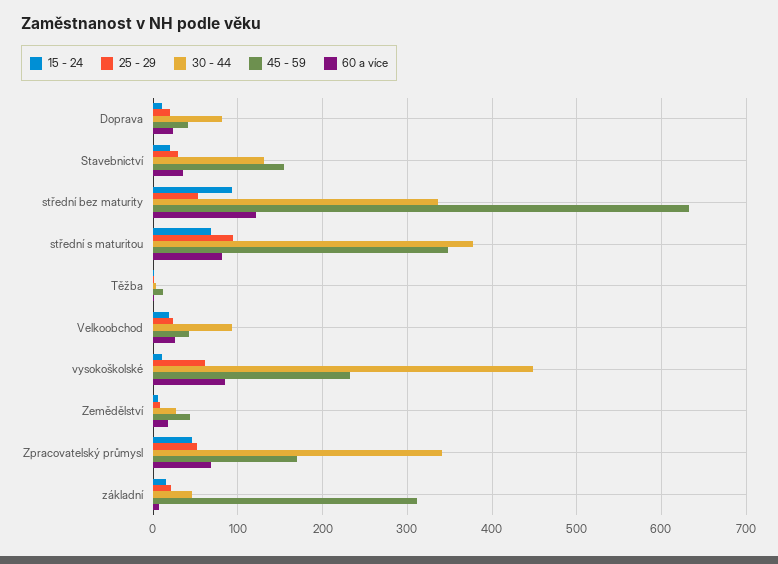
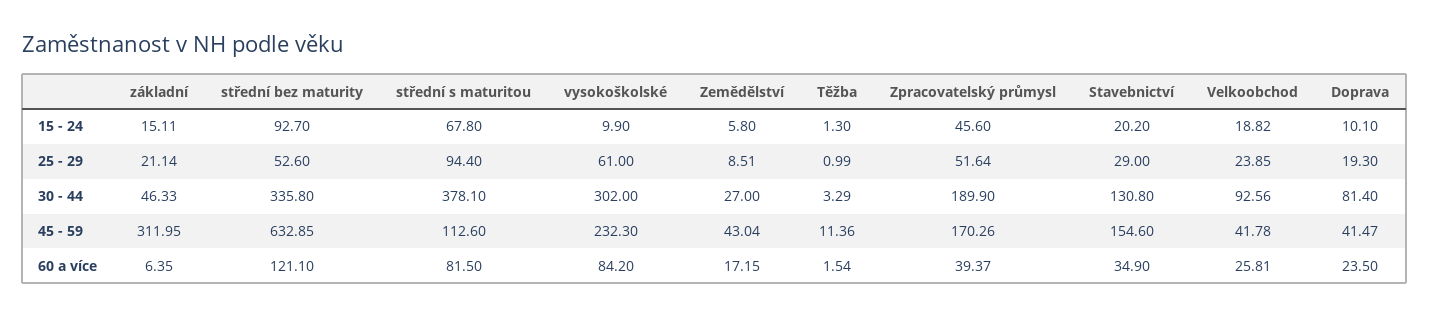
  {
    "15 - 24": {
      "Doprava": 10.1,
      "Stavebnictví": 20.2,
      "střední bez maturity": 92.7,
      "střední s maturitou": 67.8,
      "Těžba": 1.3,
      "Velkoobchod": 18.82,
      "vysokoškolské": 9.9,
      "Zemědělství": 5.8,
      "Zpracovatelský průmysl": 45.6,
      "základní": 15.11
    },
    "25 - 29": {
      "Doprava": 19.3,
      "Stavebnictví": 29,
      "střední bez maturity": 52.6,
      "střední s maturitou": 94.4,
      "Těžba": 0.99,
      "Velkoobchod": 23.85,
      "vysokoškolské": 61,
      "Zemědělství": 8.51,
      "Zpracovatelský průmysl": 51.64,
      "základní": 21.14
    },
    "30 - 44": {
      "Doprava": 81.4,
      "Stavebnictví": 130.8,
      "střední bez maturity": 335.8,
      "střední s maturitou": 378.1,
      "Těžba": 3.29,
      "Velkoobchod": 92.56,
-     "vysokoškolské": 450,
+     "vysokoškolské": 302,
      "Zemědělství": 27,
-     "Zpracovatelský průmysl": 340,
+     "Zpracovatelský průmysl": 189.9,
      "základní": 46.33
    },
    "45 - 59": {
      "Doprava": 41.47,
      "Stavebnictví": 154.6,
      "střední bez maturity": 632.85,
-     "střední s maturitou": 350,
+     "střední s maturitou": 112.6,
      "Těžba": 11.36,
      "Velkoobchod": 41.78,
      "vysokoškolské": 232.3,
      "Zemědělství": 43.04,
      "Zpracovatelský průmysl": 170.26,
      "základní": 311.95
    },
    "60 a více": {
      "Doprava": 23.5,
      "Stavebnictví": 34.9,
      "střední bez maturity": 121.1,
      "střední s maturitou": 81.5,
      "Těžba": 1.54,
      "Velkoobchod": 25.81,
      "vysokoškolské": 84.2,
      "Zemědělství": 17.15,
-     "Zpracovatelský průmysl": 70,
+     "Zpracovatelský průmysl": 39.37,
      "základní": 6.35
    }
  }

